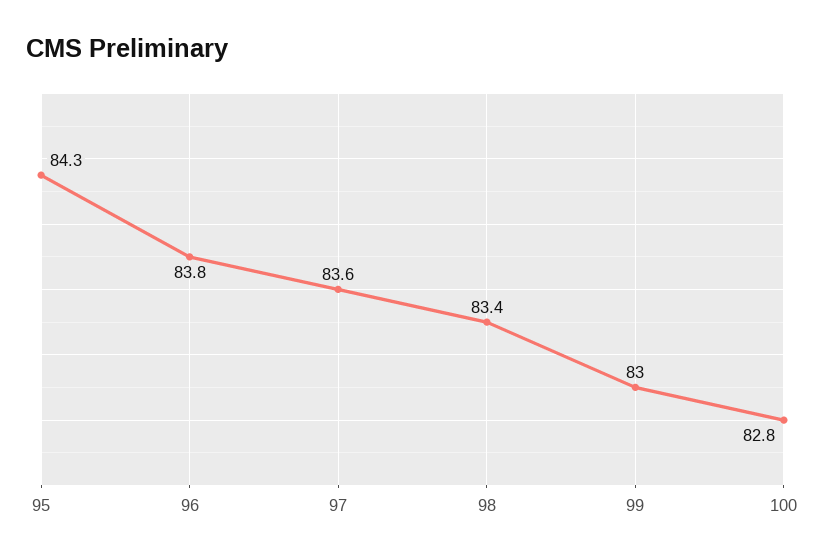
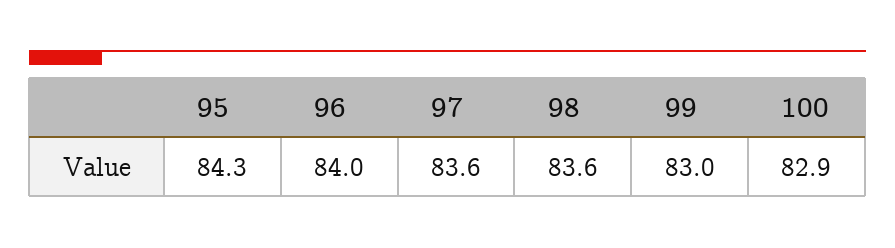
  {
    "95": 84.3,
-   "96": 83.8,
+   "96": 84,
    "97": 83.6,
-   "98": 83.4,
+   "98": 83.6,
    "99": 83,
-   "100": 82.8
+   "100": 82.9
  }

